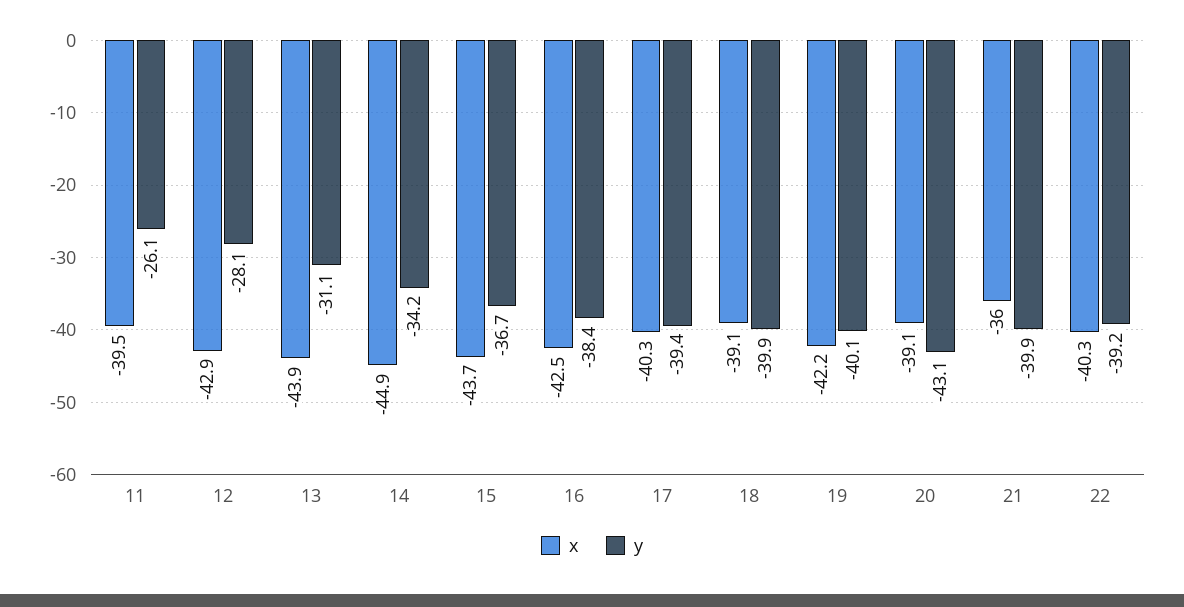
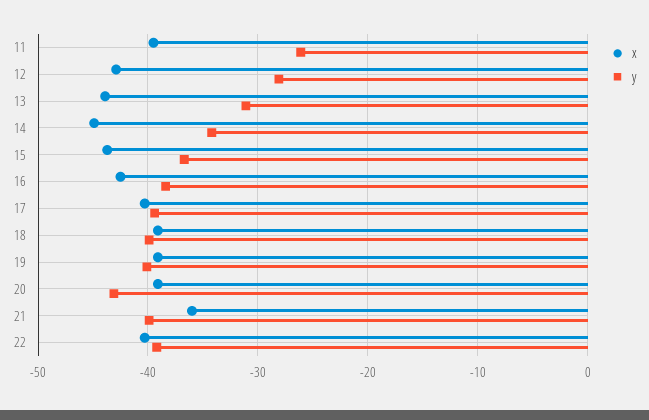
  {
    "x": {
      "11": -39.5,
      "12": -42.9,
      "13": -43.9,
      "14": -44.9,
      "15": -43.7,
      "16": -42.5,
      "17": -40.3,
      "18": -39.1,
-     "19": -42.2,
+     "19": -39,
      "20": -39.1,
      "21": -36,
      "22": -40.3
    },
    "y": {
      "11": -26.1,
      "12": -28.1,
      "13": -31.1,
      "14": -34.2,
      "15": -36.7,
      "16": -38.4,
      "17": -39.4,
      "18": -39.9,
      "19": -40.1,
      "20": -43.1,
      "21": -39.9,
      "22": -39.2
    }
  }

